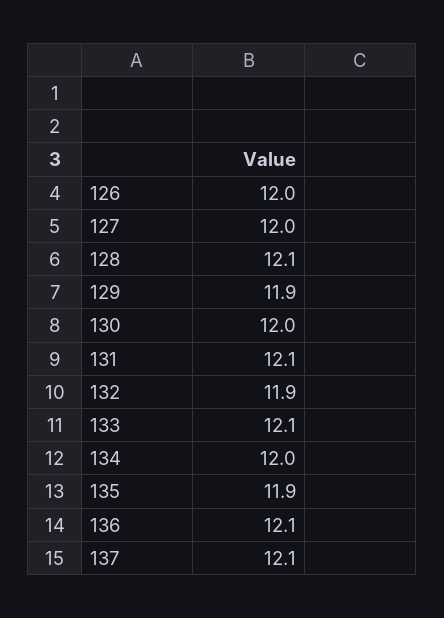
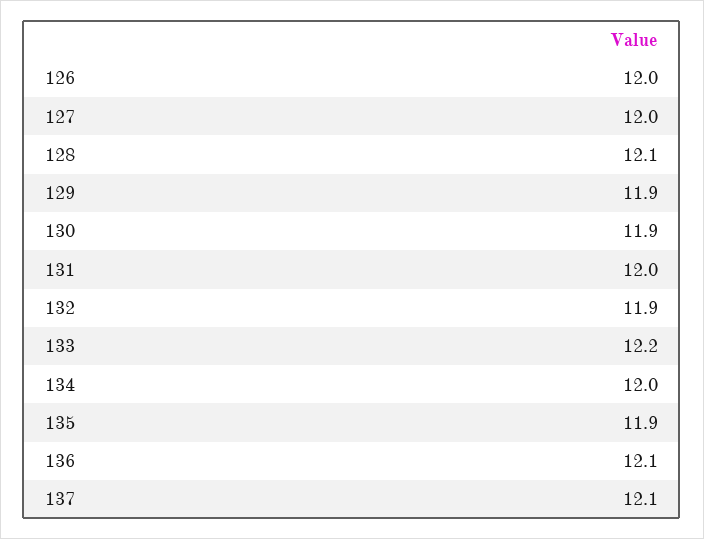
  {
    "126": 12,
    "127": 12,
    "128": 12.1,
    "129": 11.9,
-   "130": 12,
+   "130": 11.9,
-   "131": 12.1,
+   "131": 12,
    "132": 11.9,
-   "133": 12.1,
+   "133": 12.2,
    "134": 12,
    "135": 11.9,
    "136": 12.1,
    "137": 12.1
  }

